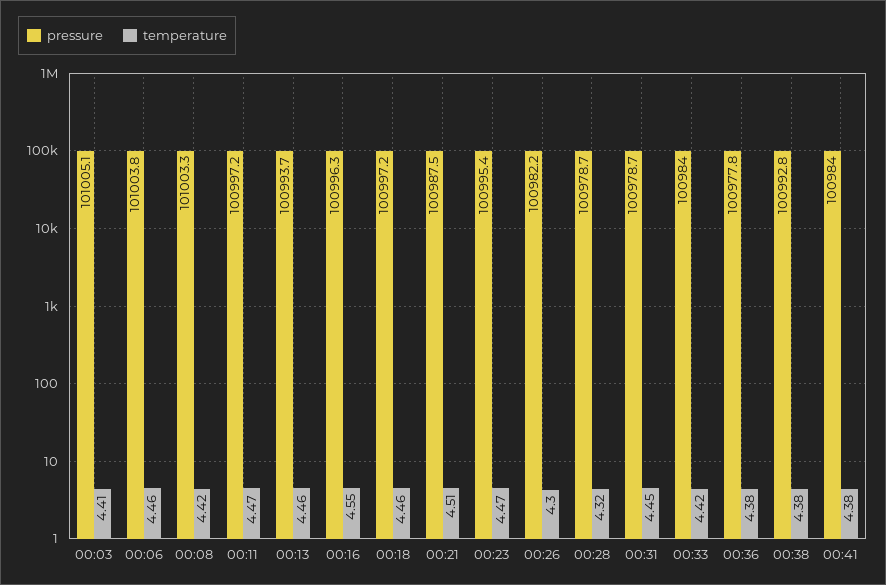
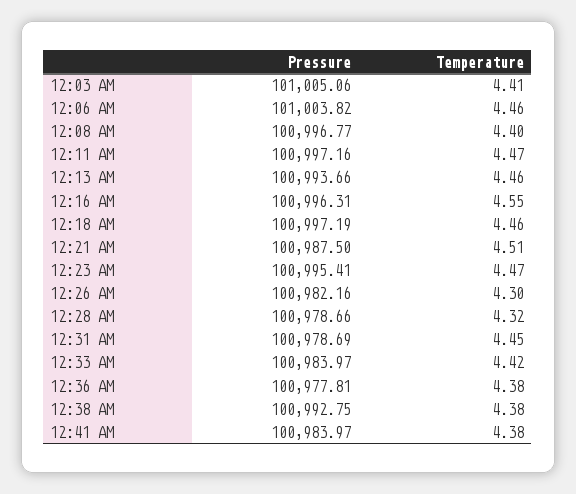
  {
    "pressure": {
      "00:03": 101005.06,
      "00:06": 101003.82,
-     "00:08": 101003.3,
+     "00:08": 100996.77,
      "00:11": 100997.16,
      "00:13": 100993.66,
      "00:16": 100996.31,
      "00:18": 100997.19,
      "00:21": 100987.5,
      "00:23": 100995.41,
      "00:26": 100982.16,
      "00:28": 100978.66,
      "00:31": 100978.69,
      "00:33": 100983.97,
      "00:36": 100977.81,
      "00:38": 100992.75,
      "00:41": 100983.97
    },
    "temperature": {
      "00:03": 4.41,
      "00:06": 4.46,
-     "00:08": 4.42,
+     "00:08": 4.4,
      "00:11": 4.47,
      "00:13": 4.46,
      "00:16": 4.55,
      "00:18": 4.46,
      "00:21": 4.51,
      "00:23": 4.47,
      "00:26": 4.3,
      "00:28": 4.32,
      "00:31": 4.45,
      "00:33": 4.42,
      "00:36": 4.38,
      "00:38": 4.38,
      "00:41": 4.38
    }
  }

